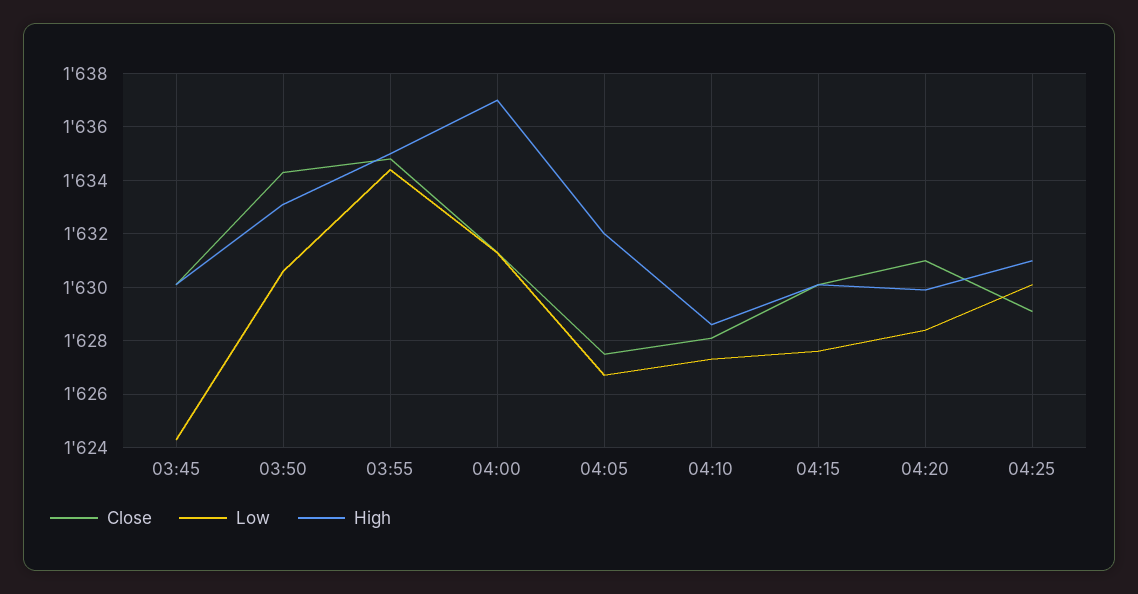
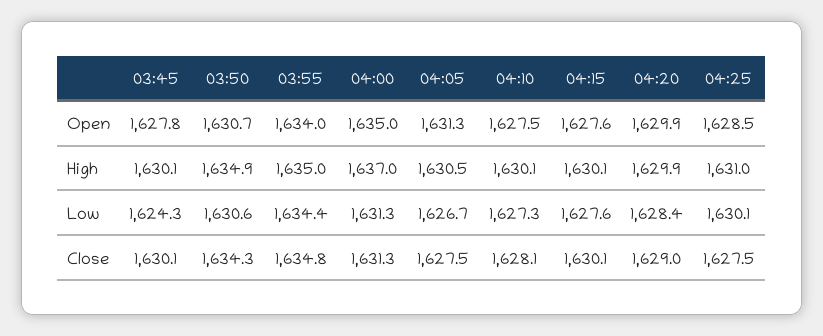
  {
    "Close": {
      "03:45": 1630.1,
      "03:50": 1634.3,
      "03:55": 1634.8,
      "04:00": 1631.3,
      "04:05": 1627.5,
      "04:10": 1628.1,
      "04:15": 1630.1,
-     "04:20": 1631,
+     "04:20": 1629,
-     "04:25": 1629
+     "04:25": 1627.5
    },
    "Low": {
      "03:45": 1624.3,
      "03:50": 1630.6,
      "03:55": 1634.4,
      "04:00": 1631.3,
      "04:05": 1626.7,
      "04:10": 1627.3,
      "04:15": 1627.6,
      "04:20": 1628.4,
      "04:25": 1630.1
    },
    "High": {
      "03:45": 1630.1,
-     "03:50": 1633,
+     "03:50": 1634.9,
      "03:55": 1635,
      "04:00": 1637,
-     "04:05": 1632,
+     "04:05": 1630.5,
-     "04:10": 1628.5,
+     "04:10": 1630.1,
      "04:15": 1630.1,
      "04:20": 1629.9,
      "04:25": 1631
-   }
+   },
+   "Open": {
+     "03:45": 1627.8,
+     "03:50": 1630.7,
+     "03:55": 1634,
+     "04:00": 1635,
+     "04:05": 1631.3,
+     "04:10": 1627.5,
+     "04:15": 1627.6,
+     "04:20": 1629.9,
+     "04:25": 1628.5
+   }
  }

